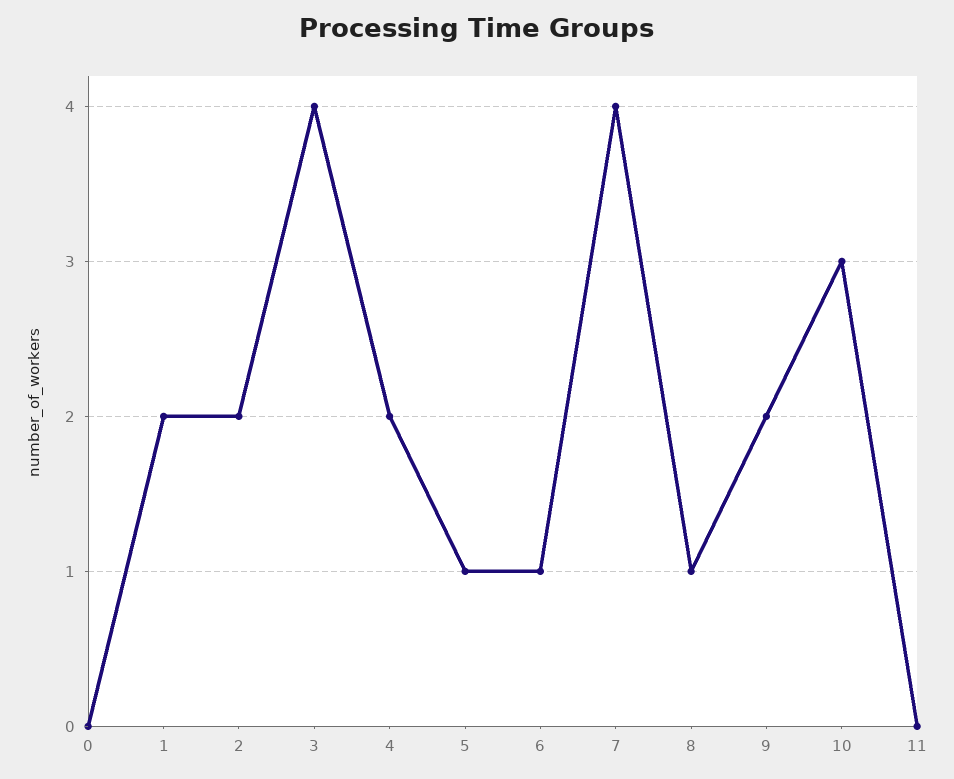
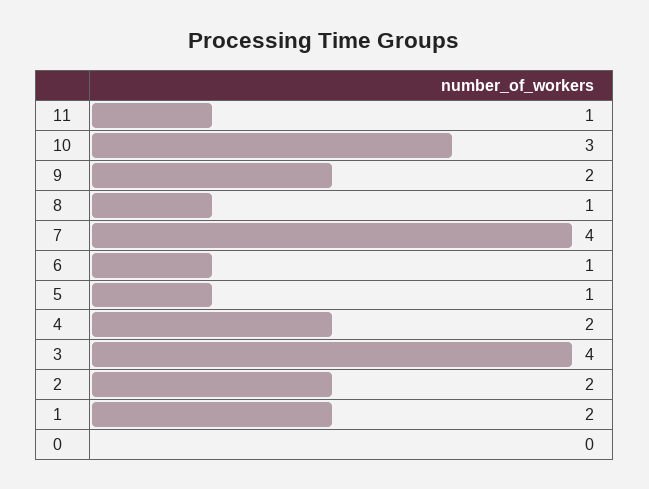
  {
    "0": 0,
    "1": 2,
    "2": 2,
    "3": 4,
    "4": 2,
    "5": 1,
    "6": 1,
    "7": 4,
    "8": 1,
    "9": 2,
    "10": 3,
-   "11": 0
+   "11": 1
  }

